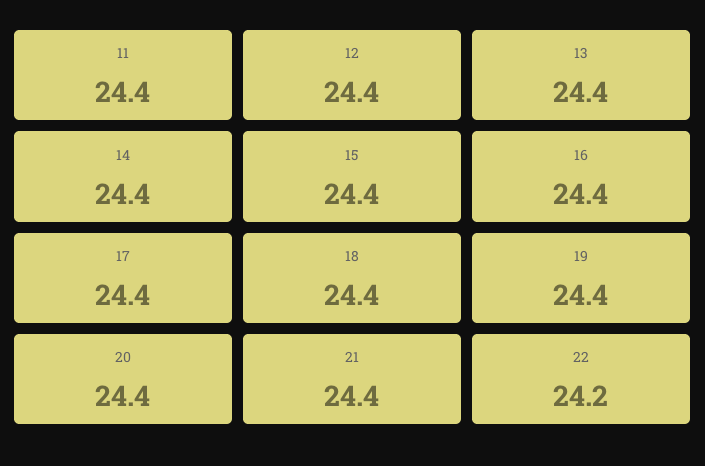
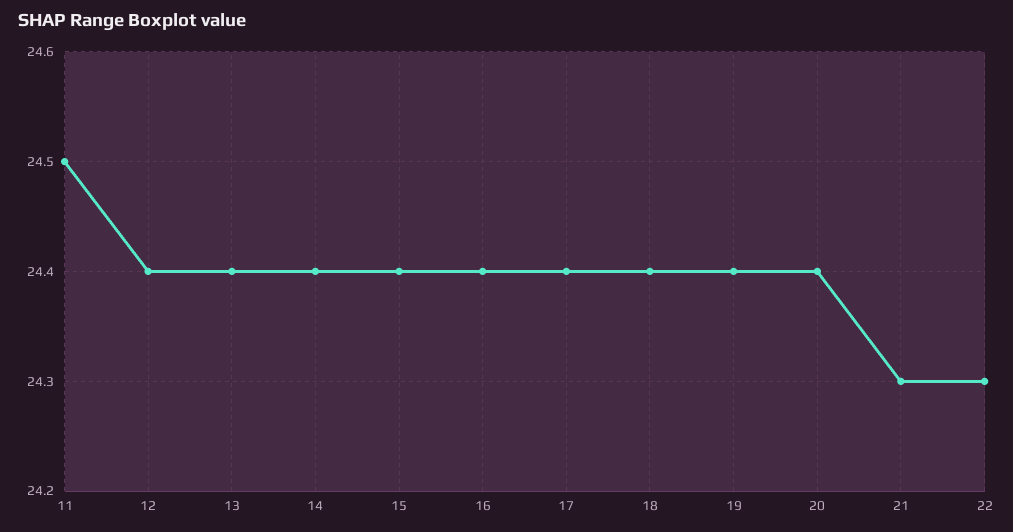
  {
-   "11": 24.4,
+   "11": 24.5,
    "12": 24.4,
    "13": 24.4,
    "14": 24.4,
    "15": 24.4,
    "16": 24.4,
    "17": 24.4,
    "18": 24.4,
    "19": 24.4,
    "20": 24.4,
-   "21": 24.4,
+   "21": 24.3,
-   "22": 24.2
+   "22": 24.3
  }

